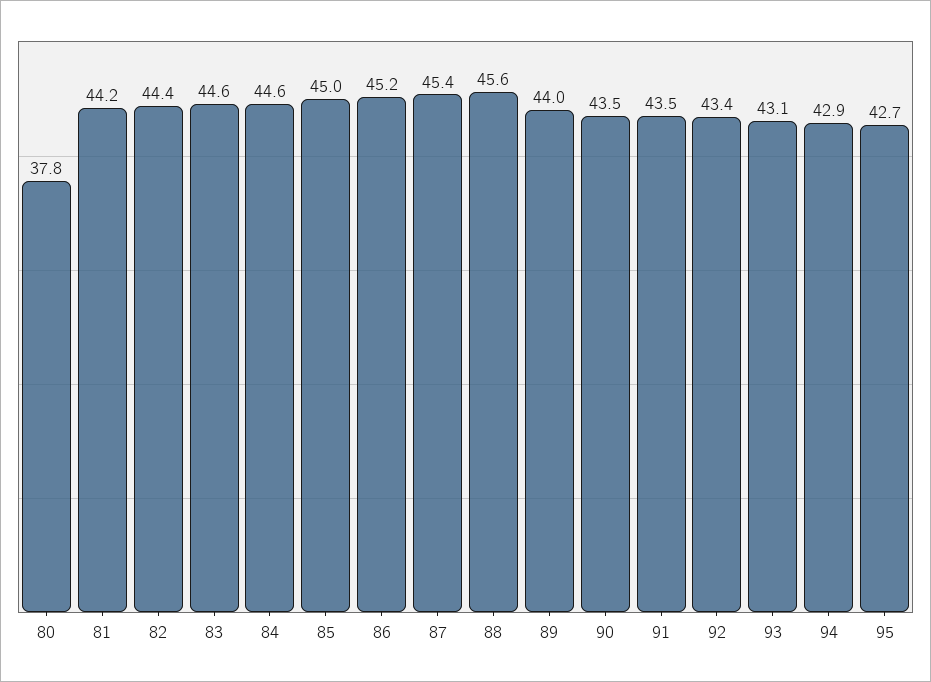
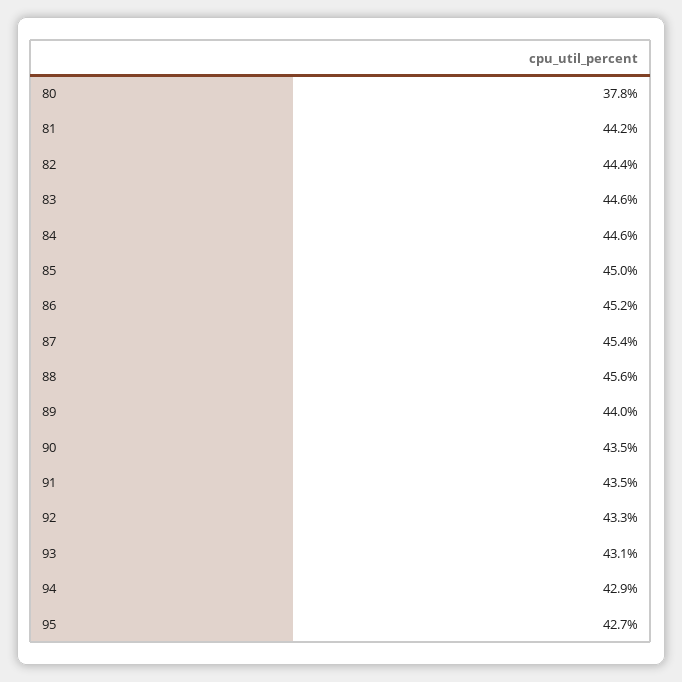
  {
    "80": 37.8,
    "81": 44.2,
    "82": 44.4,
    "83": 44.6,
    "84": 44.6,
    "85": 45,
    "86": 45.2,
    "87": 45.4,
    "88": 45.6,
    "89": 44,
    "90": 43.5,
    "91": 43.5,
-   "92": 43.4,
+   "92": 43.3,
    "93": 43.1,
    "94": 42.9,
    "95": 42.7
  }

